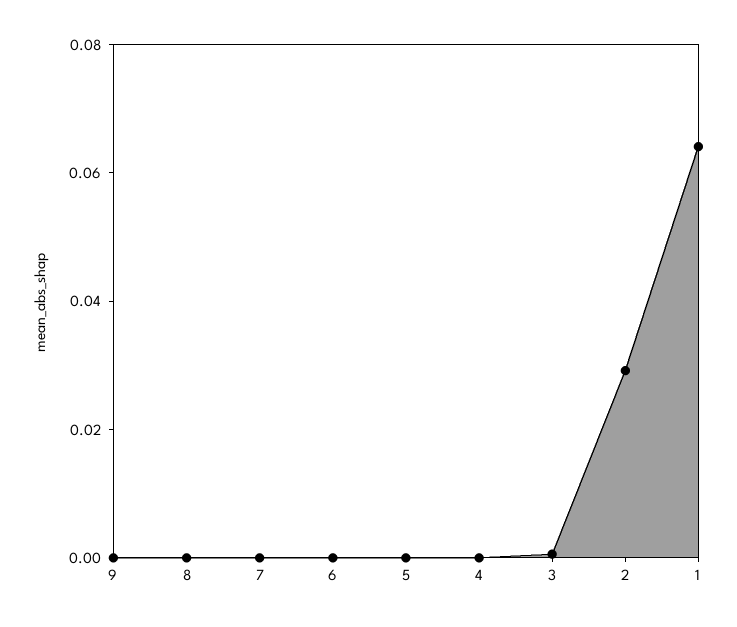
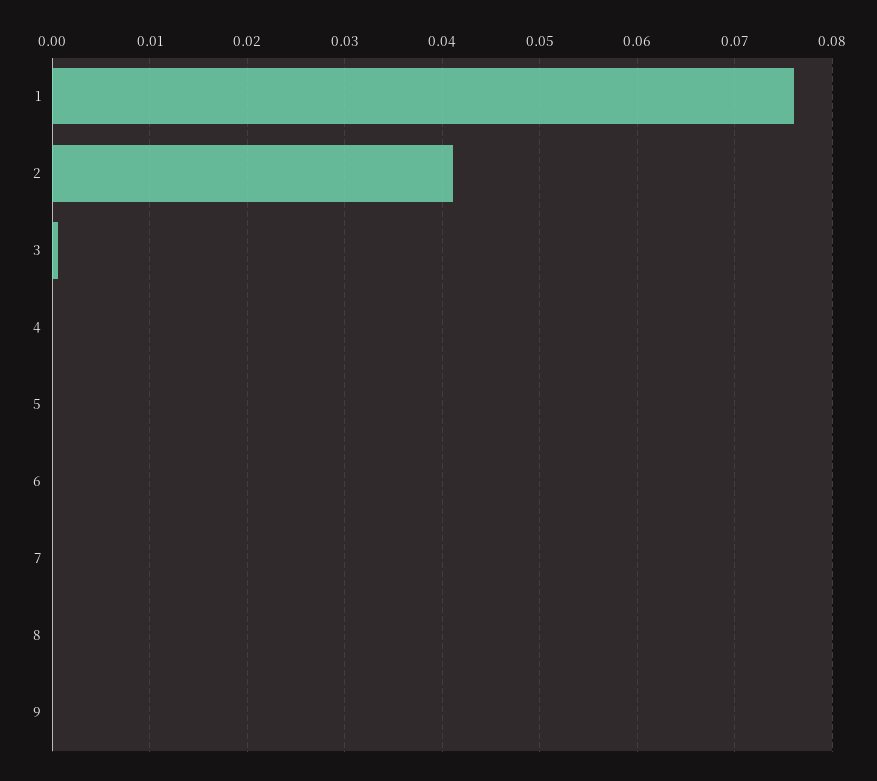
  {
    "9": 0,
    "8": 0,
    "7": 0,
    "6": 0,
    "5": 0,
    "4": 0,
    "3": 0.001,
-   "2": 0.03,
+   "2": 0.041,
-   "1": 0.065
+   "1": 0.076
  }

